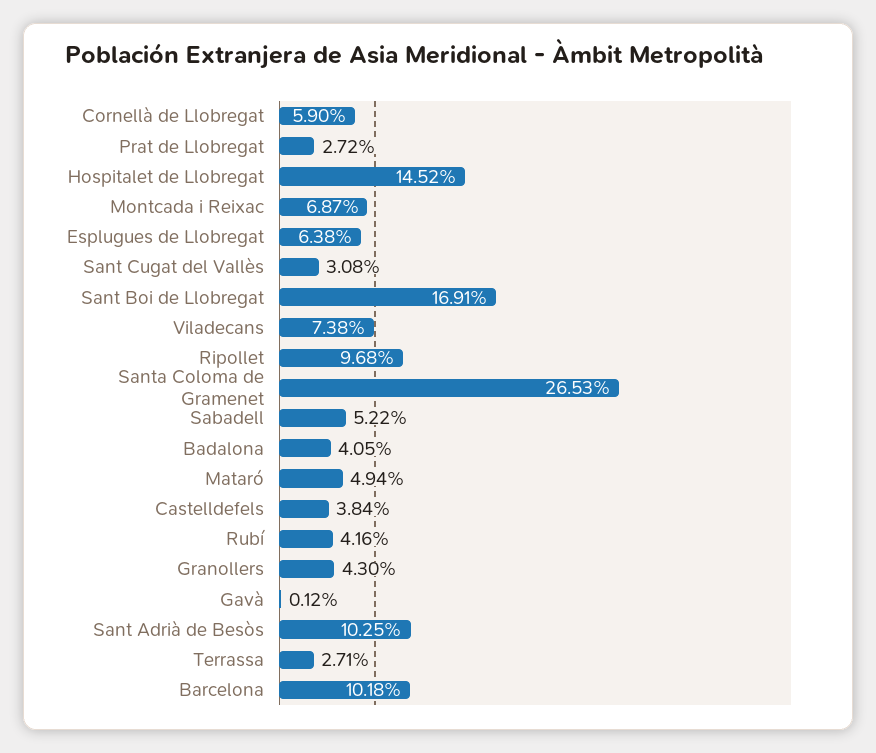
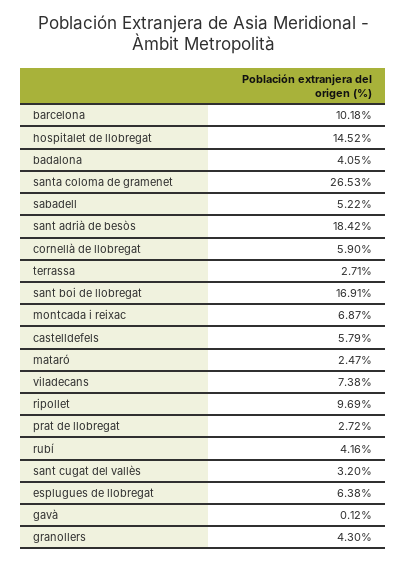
  {
    "Cornellà de Llobregat": 5.9,
    "Prat de Llobregat": 2.72,
    "Hospitalet de Llobregat": 14.52,
    "Montcada i Reixac": 6.87,
    "Esplugues de Llobregat": 6.38,
-   "Sant Cugat del Vallès": 3.08,
+   "Sant Cugat del Vallès": 3.2,
    "Sant Boi de Llobregat": 16.91,
    "Viladecans": 7.38,
-   "Ripollet": 9.68,
+   "Ripollet": 9.69,
    "Santa Coloma de Gramenet": 26.53,
    "Sabadell": 5.22,
    "Badalona": 4.05,
-   "Mataró": 4.94,
+   "Mataró": 2.47,
-   "Castelldefels": 3.84,
+   "Castelldefels": 5.79,
    "Rubí": 4.16,
    "Granollers": 4.3,
    "Gavà": 0.12,
-   "Sant Adrià de Besòs": 10.25,
+   "Sant Adrià de Besòs": 18.42,
    "Terrassa": 2.71,
    "Barcelona": 10.18
  }

